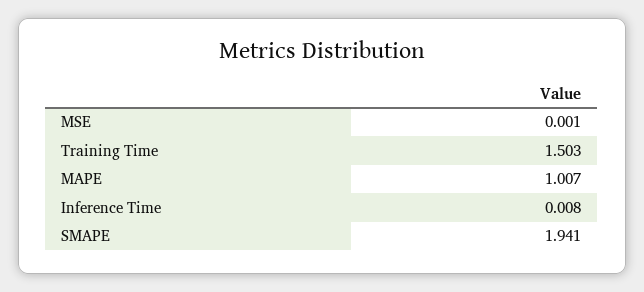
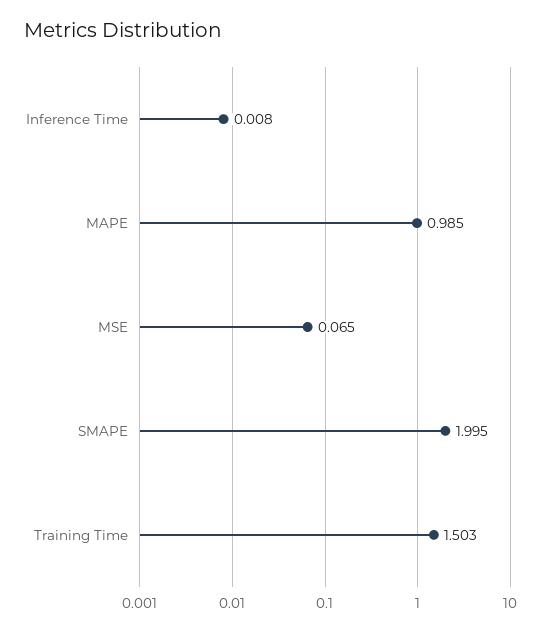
  {
-   "MSE": 0.001,
+   "MSE": 0.065,
    "Training Time": 1.503,
-   "MAPE": 1.007,
+   "MAPE": 0.985,
    "Inference Time": 0.008,
-   "SMAPE": 1.941
+   "SMAPE": 1.995
  }

